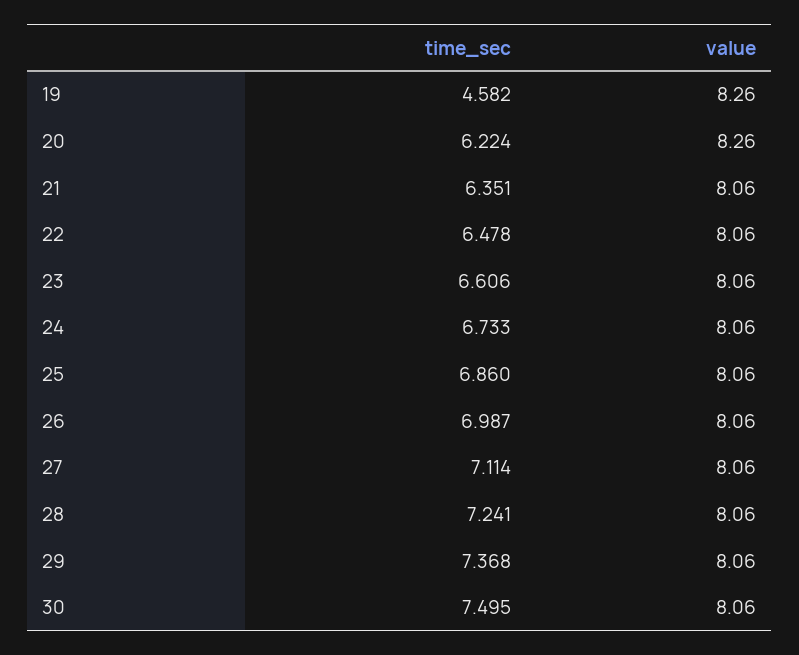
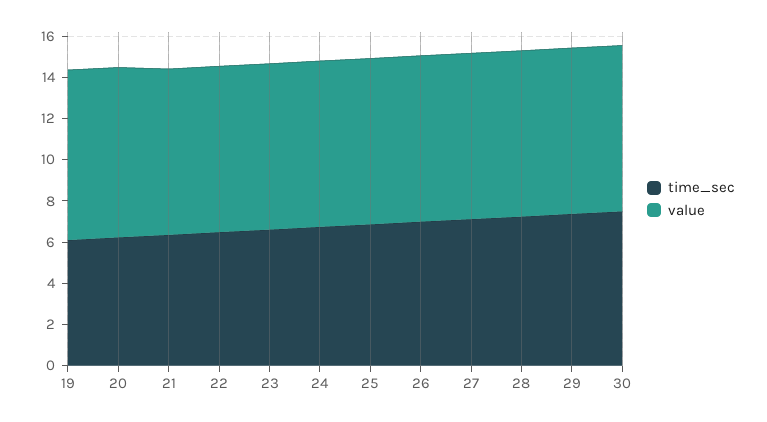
  {
    "time_sec": {
-     "19": 4.582,
+     "19": 6,
      "20": 6.224,
      "21": 6.351,
      "22": 6.478,
      "23": 6.606,
      "24": 6.733,
      "25": 6.86,
      "26": 6.987,
      "27": 7.114,
      "28": 7.241,
      "29": 7.368,
      "30": 7.495
    },
    "value": {
      "19": 8.26,
      "20": 8.26,
      "21": 8.06,
      "22": 8.06,
      "23": 8.06,
      "24": 8.06,
      "25": 8.06,
      "26": 8.06,
      "27": 8.06,
      "28": 8.06,
      "29": 8.06,
      "30": 8.06
    }
  }

